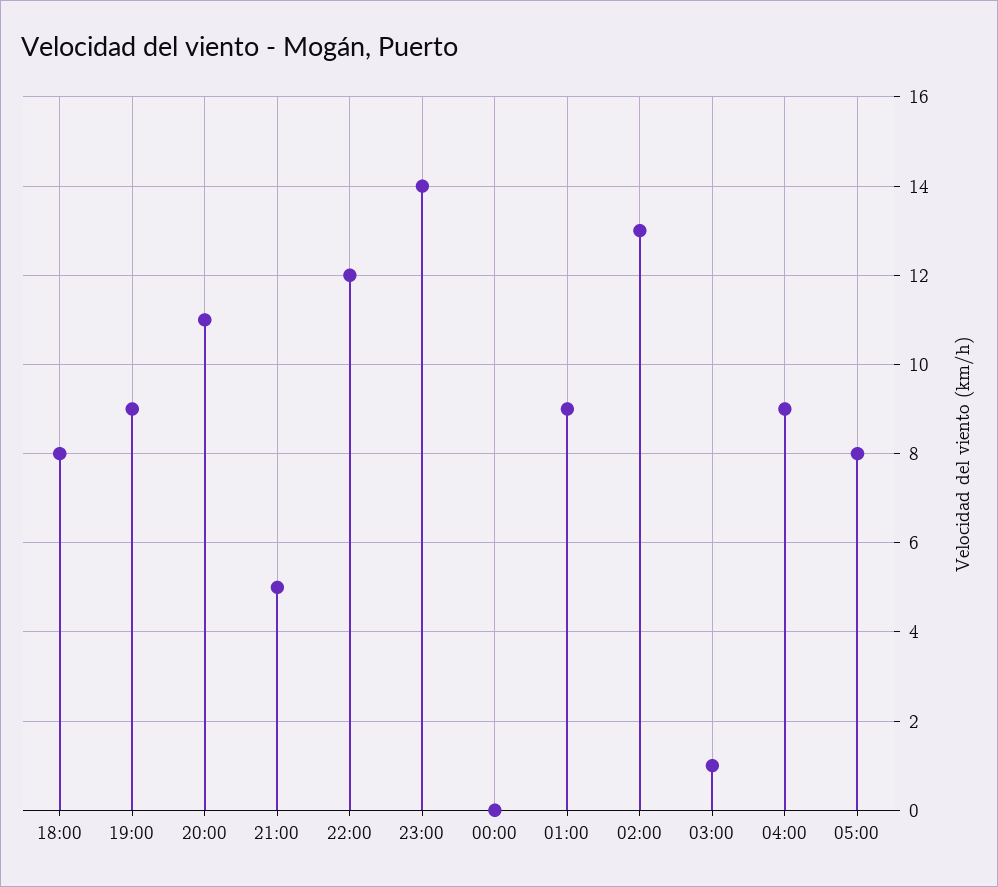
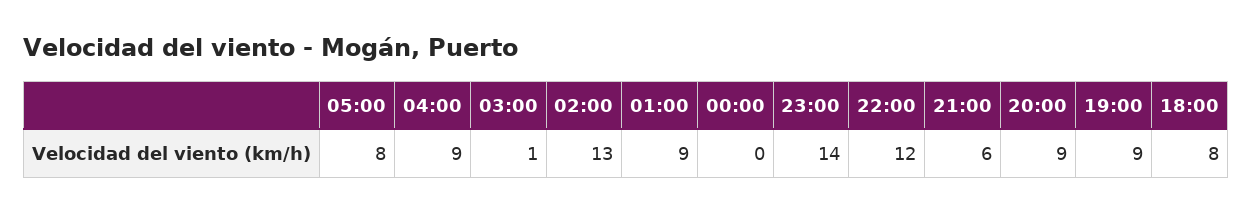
  {
    "18:00": 8,
    "19:00": 9,
-   "20:00": 11,
+   "20:00": 9,
-   "21:00": 5,
+   "21:00": 6,
    "22:00": 12,
    "23:00": 14,
    "00:00": 0,
    "01:00": 9,
    "02:00": 13,
    "03:00": 1,
    "04:00": 9,
    "05:00": 8
  }

